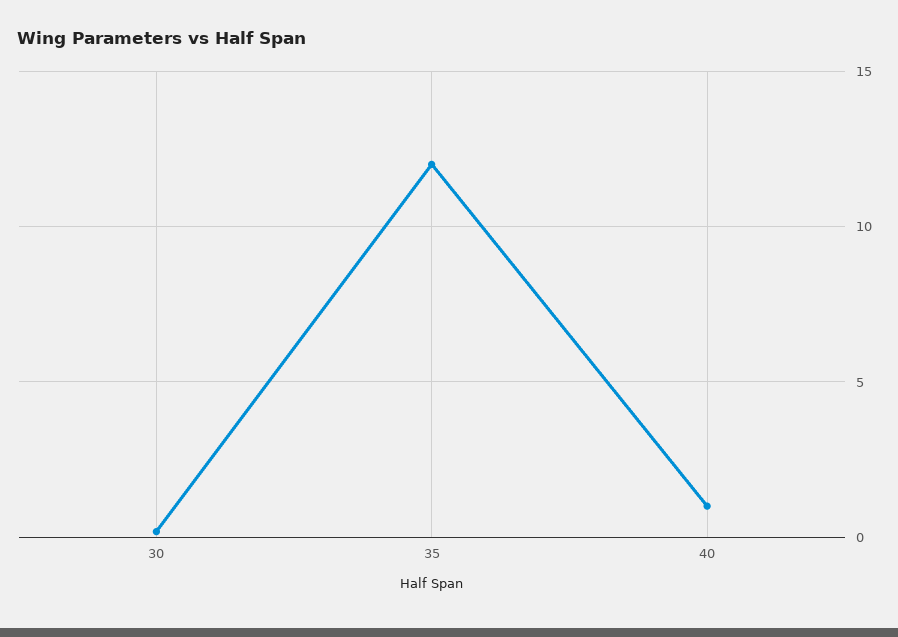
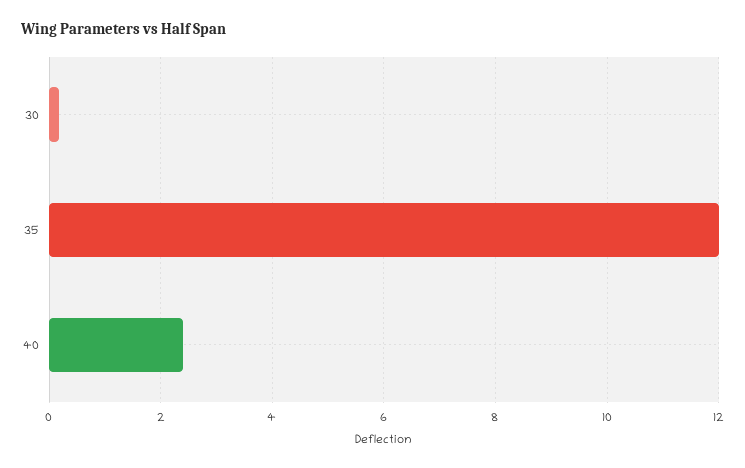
  {
    "30": 0.2,
    "35": 12,
-   "40": 1
+   "40": 2.4
  }

